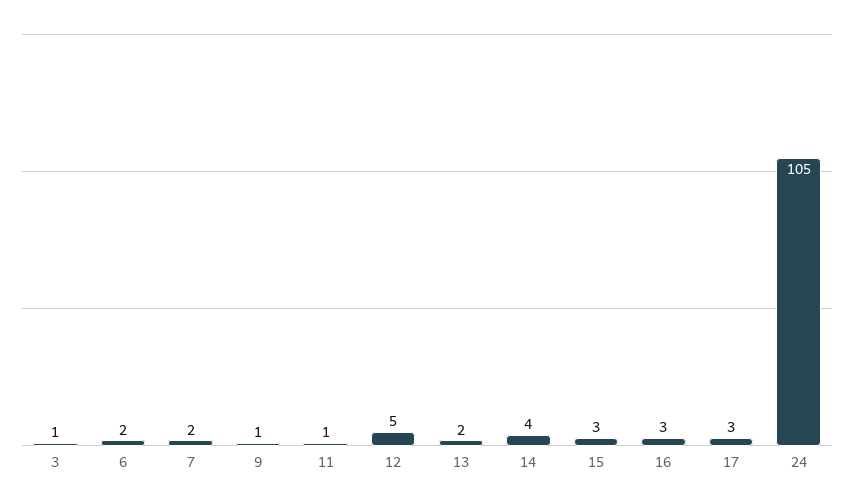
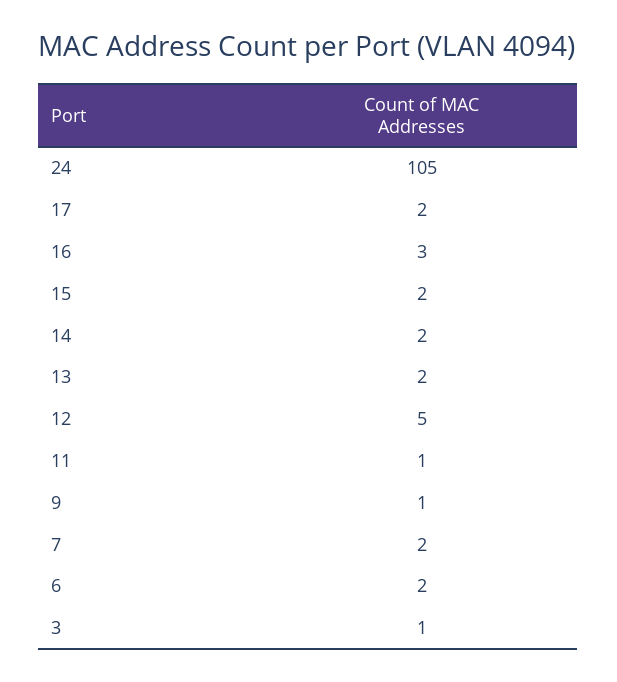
  {
    "3": 1,
    "6": 2,
    "7": 2,
    "9": 1,
    "11": 1,
    "12": 5,
    "13": 2,
-   "14": 4,
+   "14": 2,
-   "15": 3,
+   "15": 2,
    "16": 3,
-   "17": 3,
+   "17": 2,
    "24": 105
  }

